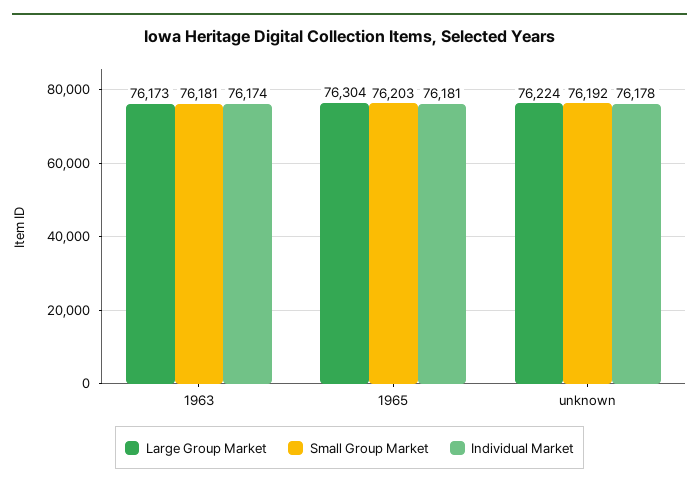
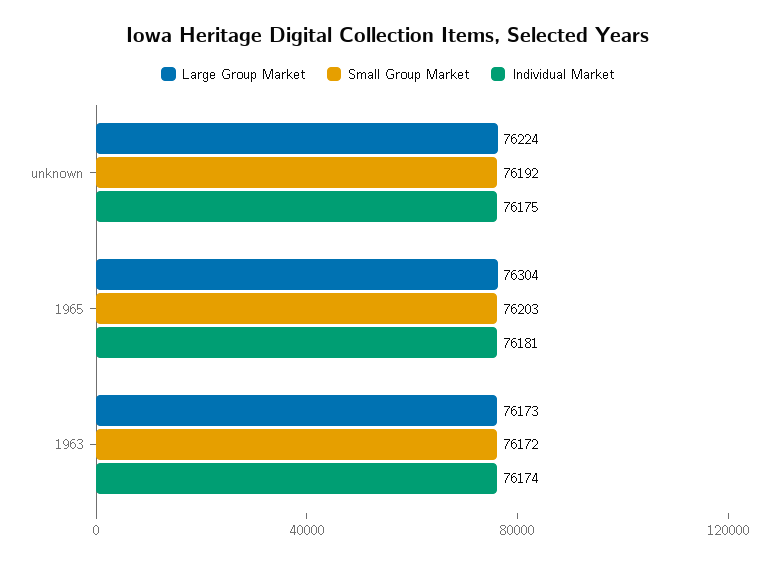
  {
    "Large Group Market": {
      "1963": 76173,
      "1965": 76304,
      "unknown": 76224
    },
    "Small Group Market": {
-     "1963": 76181,
+     "1963": 76172,
      "1965": 76203,
      "unknown": 76192
    },
    "Individual Market": {
      "1963": 76174,
      "1965": 76181,
-     "unknown": 76178
+     "unknown": 76175
    }
  }

